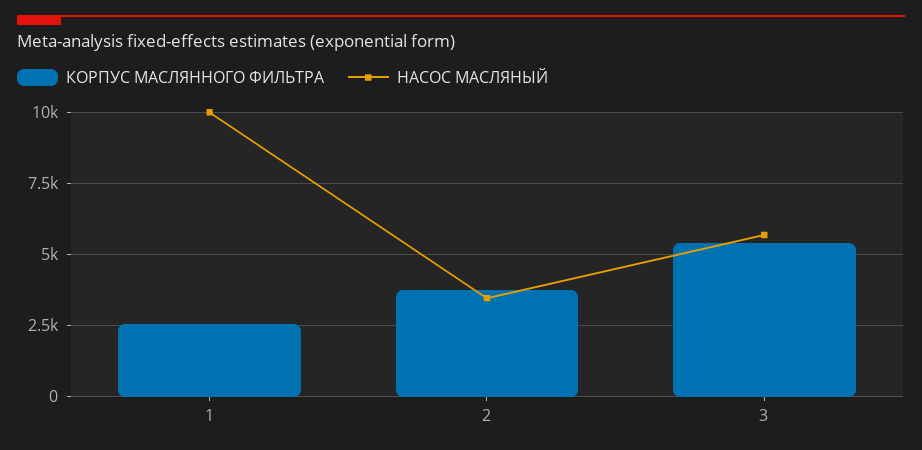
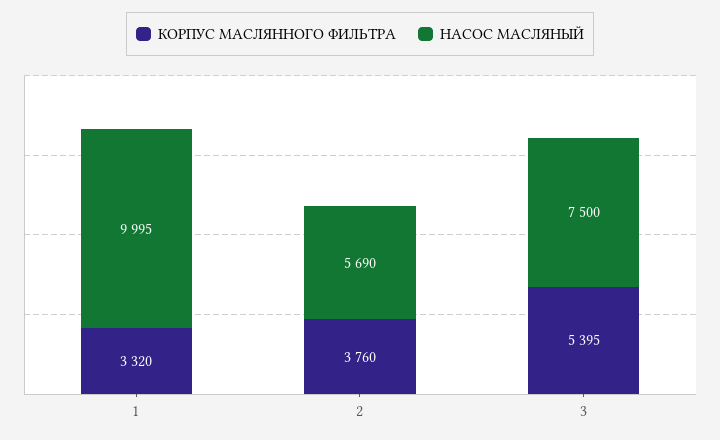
  {
    "КОРПУС МАСЛЯННОГО ФИЛЬТРА": {
-     "1": 2500,
+     "1": 3320,
      "2": 3760,
      "3": 5395
    },
    "НАСОС МАСЛЯНЫЙ": {
      "1": 9995,
-     "2": 3500,
+     "2": 5690,
-     "3": 5750
+     "3": 7500
    }
  }

